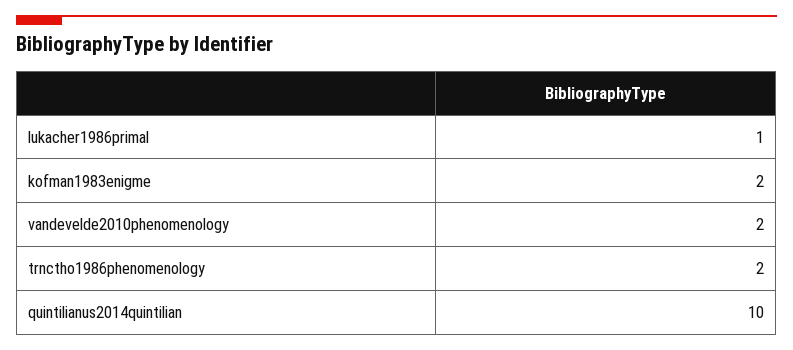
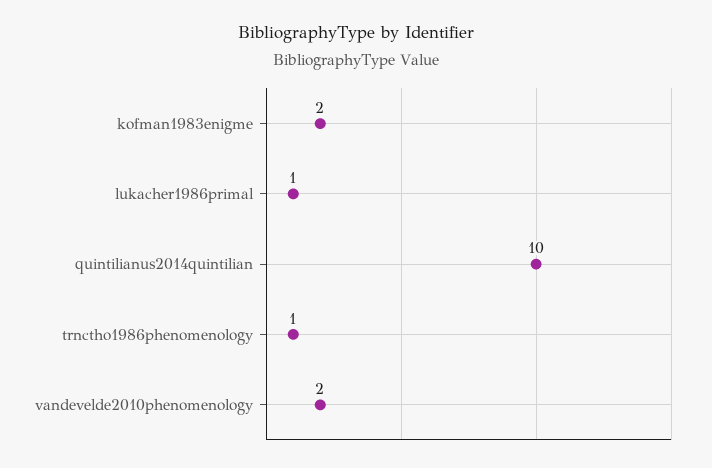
  {
    "lukacher1986primal": 1,
    "kofman1983enigme": 2,
    "vandevelde2010phenomenology": 2,
-   "trnctho1986phenomenology": 2,
+   "trnctho1986phenomenology": 1,
    "quintilianus2014quintilian": 10
  }

